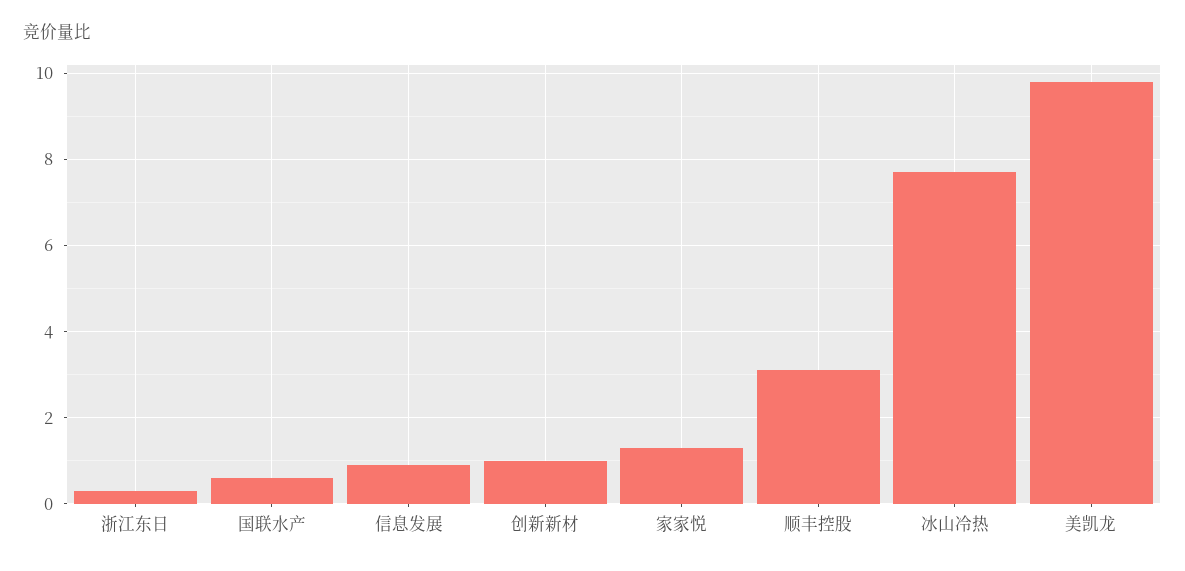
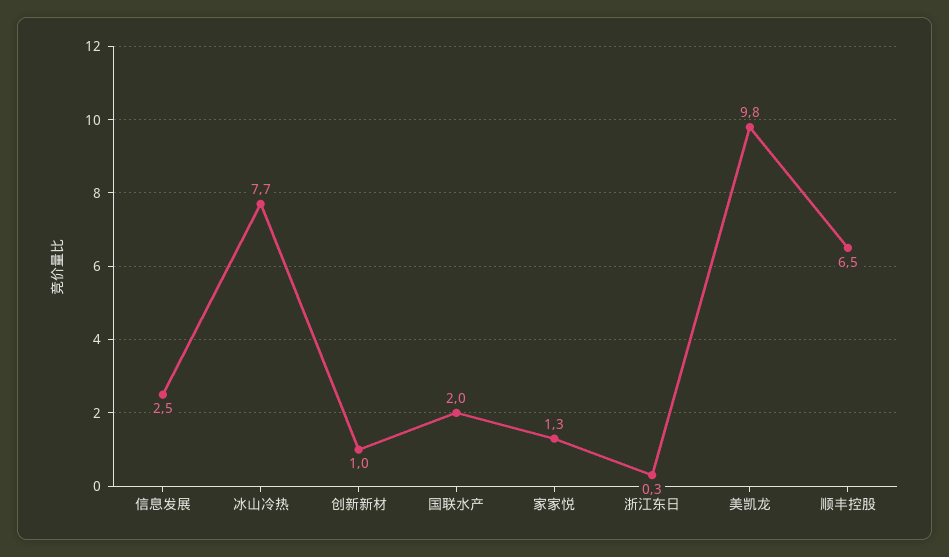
  {
    "浙江东日": 0.3,
-   "国联水产": 0.5,
+   "国联水产": 2,
-   "信息发展": 1,
+   "信息发展": 2.5,
    "创新新材": 1,
    "家家悦": 1.3,
-   "顺丰控股": 3,
+   "顺丰控股": 6.5,
    "冰山冷热": 7.7,
    "美凯龙": 9.8
  }

